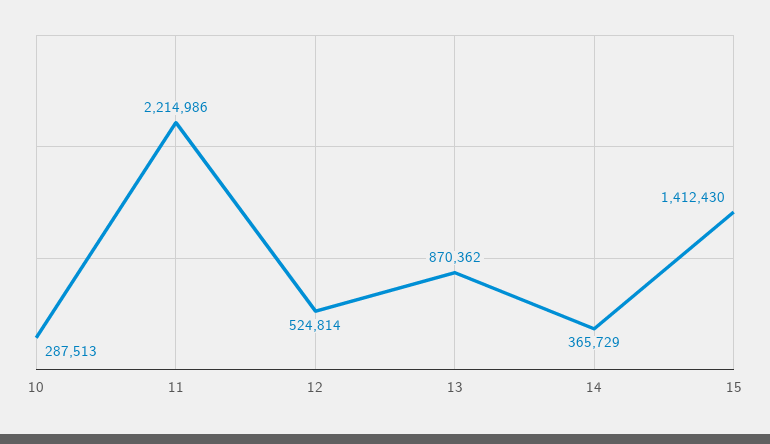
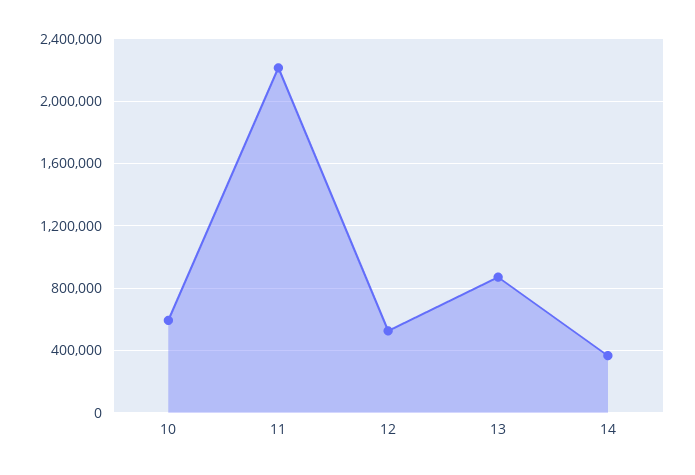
  {
-   "10": 287513,
+   "10": 600000,
    "11": 2214986,
    "12": 524814,
    "13": 870362,
-   "14": 365729,
+   "14": 365729
-   "15": 1412430
  }

